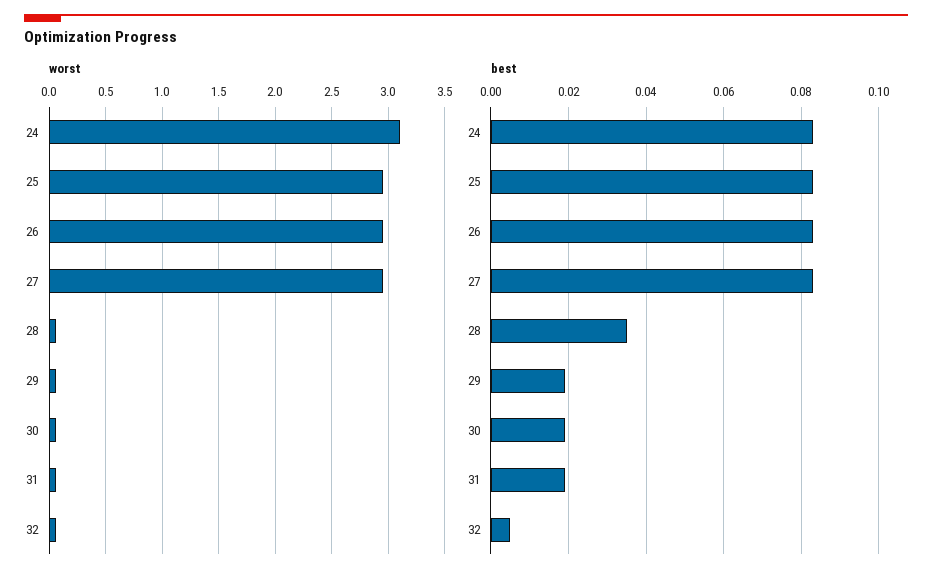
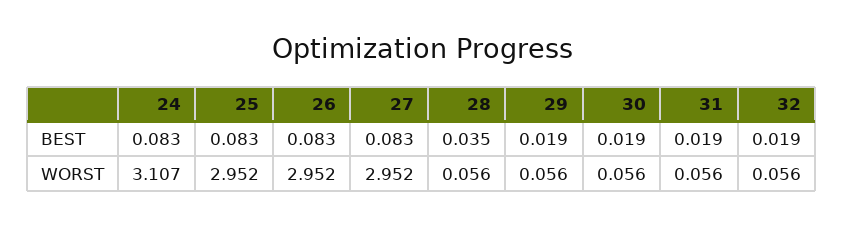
  {
    "worst": {
      "24": 3.107,
      "25": 2.952,
      "26": 2.952,
      "27": 2.952,
      "28": 0.056,
      "29": 0.056,
      "30": 0.056,
      "31": 0.056,
      "32": 0.056
    },
    "best": {
      "24": 0.083,
      "25": 0.083,
      "26": 0.083,
      "27": 0.083,
      "28": 0.035,
      "29": 0.019,
      "30": 0.019,
      "31": 0.019,
-     "32": 0.005
+     "32": 0.019
    }
  }

